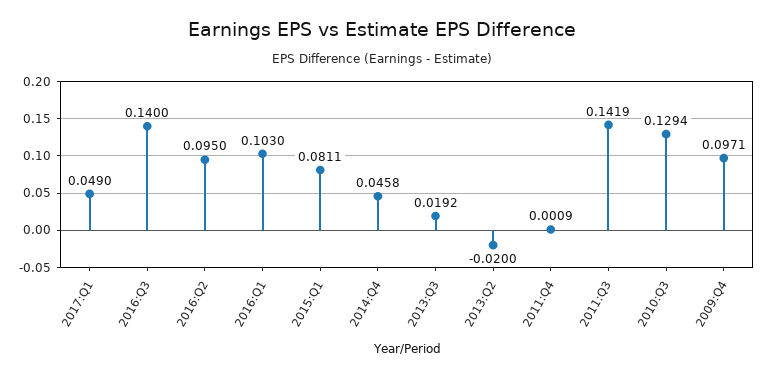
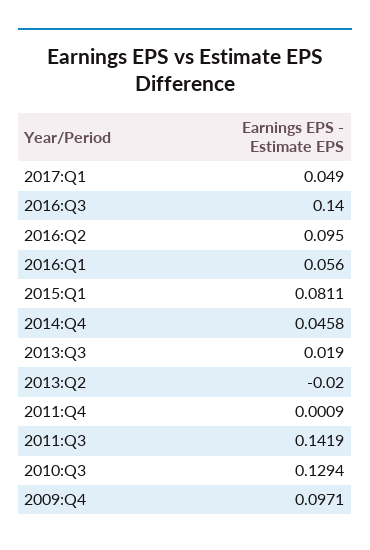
  {
    "2017:Q1": 0.049,
    "2016:Q3": 0.14,
    "2016:Q2": 0.095,
-   "2016:Q1": 0.103,
+   "2016:Q1": 0.056,
    "2015:Q1": 0.0811,
    "2014:Q4": 0.0458,
-   "2013:Q3": 0.0192,
+   "2013:Q3": 0.019,
    "2013:Q2": -0.02,
    "2011:Q4": 0.0009,
    "2011:Q3": 0.1419,
    "2010:Q3": 0.1294,
    "2009:Q4": 0.0971
  }

